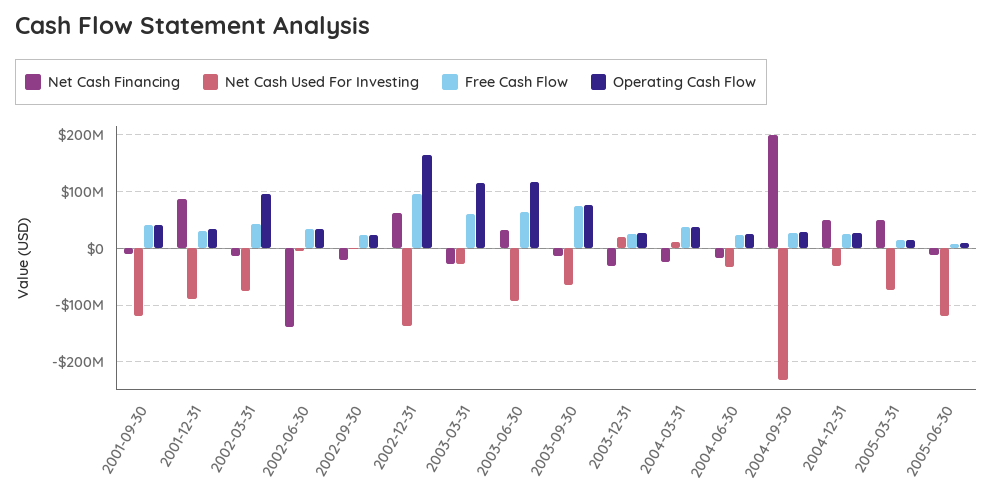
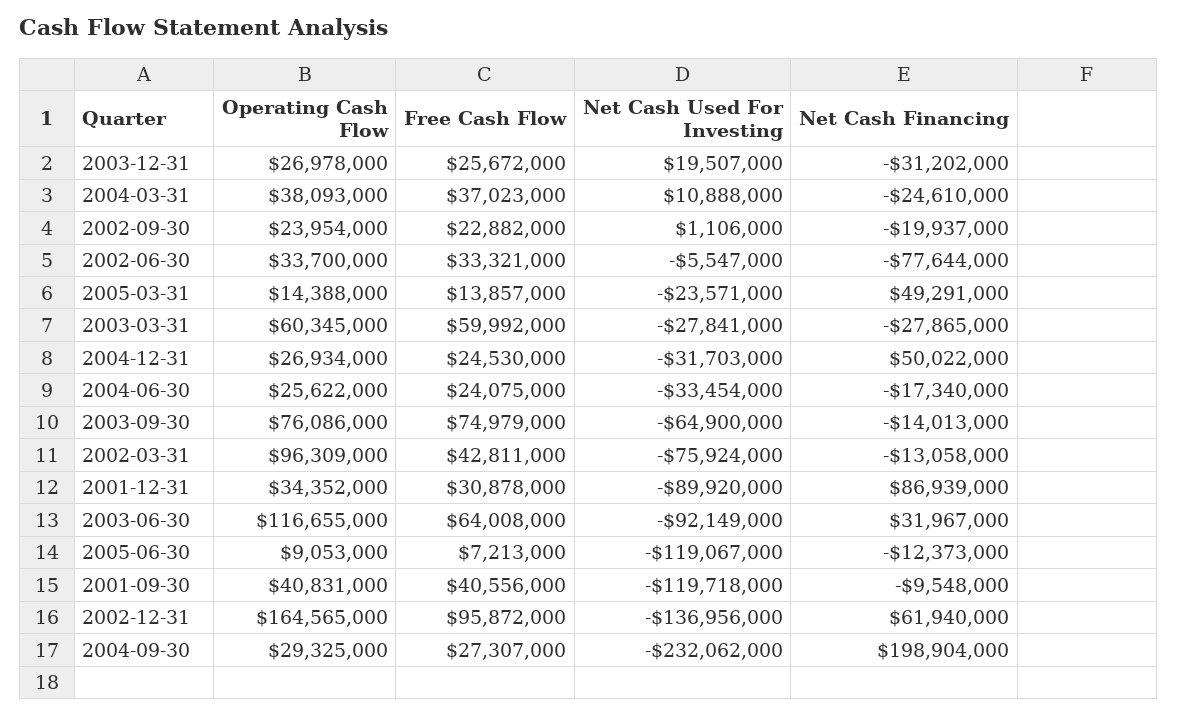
  {
    "Net Cash Financing": {
      "2001-09-30": -9548000,
      "2001-12-31": 86939000,
      "2002-03-31": -13058000,
-     "2002-06-30": -140000000,
+     "2002-06-30": -77644000,
      "2002-09-30": -19937000,
      "2002-12-31": 61940000,
      "2003-03-31": -27865000,
      "2003-06-30": 31967000,
      "2003-09-30": -14013000,
      "2003-12-31": -31202000,
      "2004-03-31": -24610000,
      "2004-06-30": -17340000,
      "2004-09-30": 198904000,
      "2004-12-31": 50022000,
      "2005-03-31": 49291000,
      "2005-06-30": -12373000
    },
    "Net Cash Used For Investing": {
      "2001-09-30": -119718000,
      "2001-12-31": -89920000,
      "2002-03-31": -75924000,
      "2002-06-30": -5547000,
      "2002-09-30": 1106000,
      "2002-12-31": -136956000,
      "2003-03-31": -27841000,
      "2003-06-30": -92149000,
      "2003-09-30": -64900000,
      "2003-12-31": 19507000,
      "2004-03-31": 10888000,
      "2004-06-30": -33454000,
      "2004-09-30": -232062000,
      "2004-12-31": -31703000,
-     "2005-03-31": -80000000,
+     "2005-03-31": -23571000,
      "2005-06-30": -119067000
    },
    "Free Cash Flow": {
      "2001-09-30": 40556000,
      "2001-12-31": 30878000,
      "2002-03-31": 42811000,
      "2002-06-30": 33321000,
      "2002-09-30": 22882000,
      "2002-12-31": 95872000,
      "2003-03-31": 59992000,
      "2003-06-30": 64008000,
      "2003-09-30": 74979000,
      "2003-12-31": 25672000,
      "2004-03-31": 37023000,
      "2004-06-30": 24075000,
      "2004-09-30": 27307000,
      "2004-12-31": 24530000,
      "2005-03-31": 13857000,
      "2005-06-30": 7213000
    },
    "Operating Cash Flow": {
      "2001-09-30": 40831000,
      "2001-12-31": 34352000,
      "2002-03-31": 96309000,
      "2002-06-30": 33700000,
      "2002-09-30": 23954000,
      "2002-12-31": 164565000,
-     "2003-03-31": 120000000,
+     "2003-03-31": 60345000,
      "2003-06-30": 116655000,
      "2003-09-30": 76086000,
      "2003-12-31": 26978000,
      "2004-03-31": 38093000,
      "2004-06-30": 25622000,
      "2004-09-30": 29325000,
      "2004-12-31": 26934000,
      "2005-03-31": 14388000,
      "2005-06-30": 9053000
    }
  }

